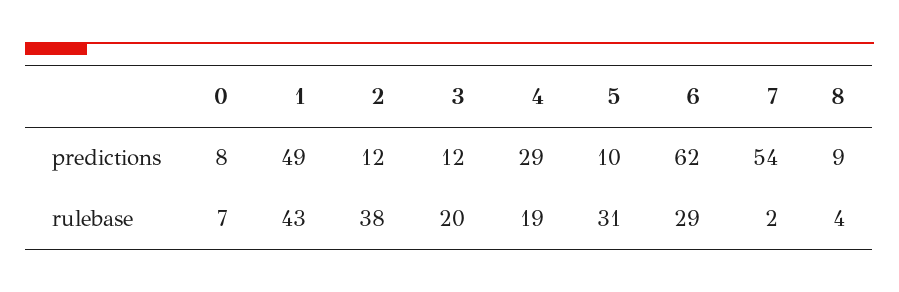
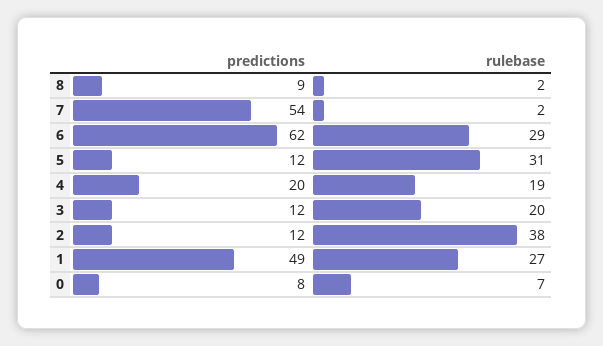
  {
    "0": {
      "predictions": 8,
      "rulebase": 7
    },
    "1": {
      "predictions": 49,
-     "rulebase": 43
+     "rulebase": 27
    },
    "2": {
      "predictions": 12,
      "rulebase": 38
    },
    "3": {
      "predictions": 12,
      "rulebase": 20
    },
    "4": {
-     "predictions": 29,
+     "predictions": 20,
      "rulebase": 19
    },
    "5": {
-     "predictions": 10,
+     "predictions": 12,
      "rulebase": 31
    },
    "6": {
      "predictions": 62,
      "rulebase": 29
    },
    "7": {
      "predictions": 54,
      "rulebase": 2
    },
    "8": {
      "predictions": 9,
-     "rulebase": 4
+     "rulebase": 2
    }
  }

